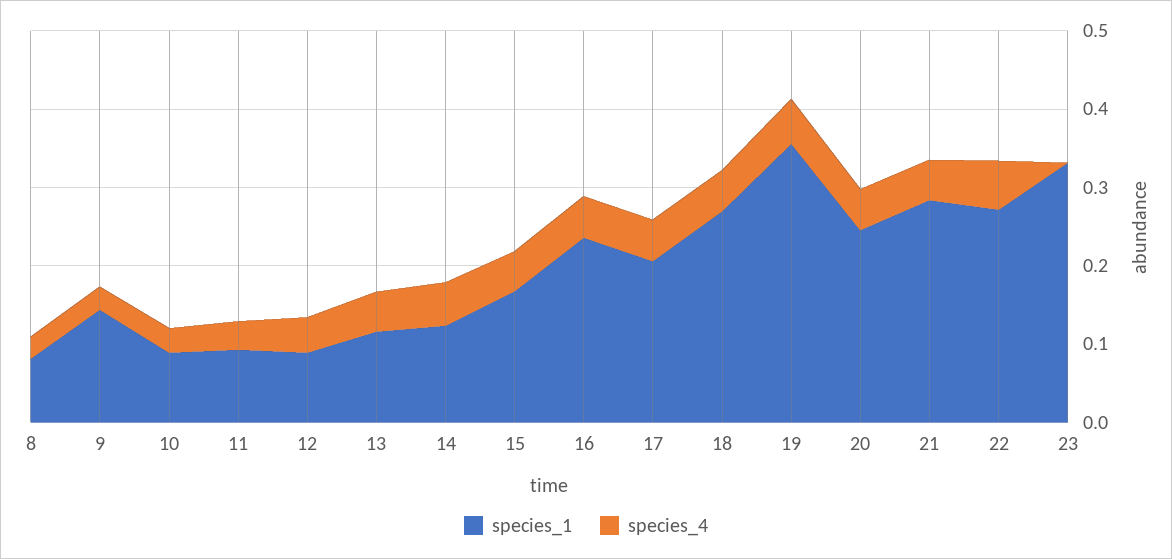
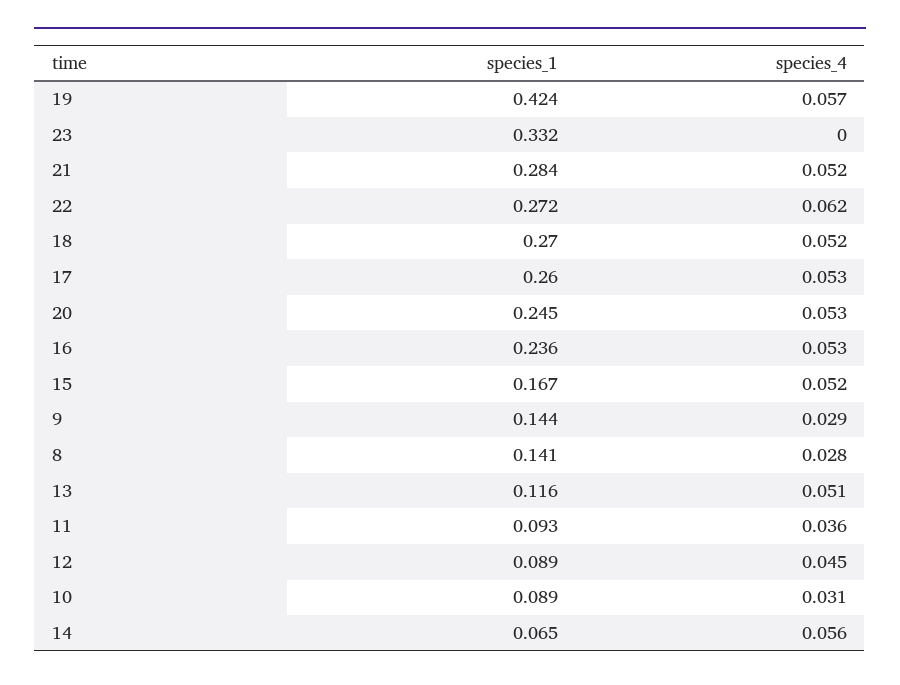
  {
    "species_1": {
-     "8": 0.08,
+     "8": 0.141,
      "9": 0.144,
      "10": 0.089,
      "11": 0.093,
      "12": 0.089,
      "13": 0.116,
-     "14": 0.12,
+     "14": 0.065,
      "15": 0.167,
      "16": 0.236,
-     "17": 0.2,
+     "17": 0.26,
      "18": 0.27,
-     "19": 0.36,
+     "19": 0.424,
      "20": 0.245,
      "21": 0.284,
      "22": 0.272,
      "23": 0.332
    },
    "species_4": {
      "8": 0.028,
      "9": 0.029,
      "10": 0.031,
      "11": 0.036,
      "12": 0.045,
      "13": 0.051,
      "14": 0.056,
      "15": 0.052,
      "16": 0.053,
      "17": 0.053,
      "18": 0.052,
      "19": 0.057,
      "20": 0.053,
      "21": 0.052,
      "22": 0.062,
      "23": 0
    }
  }

